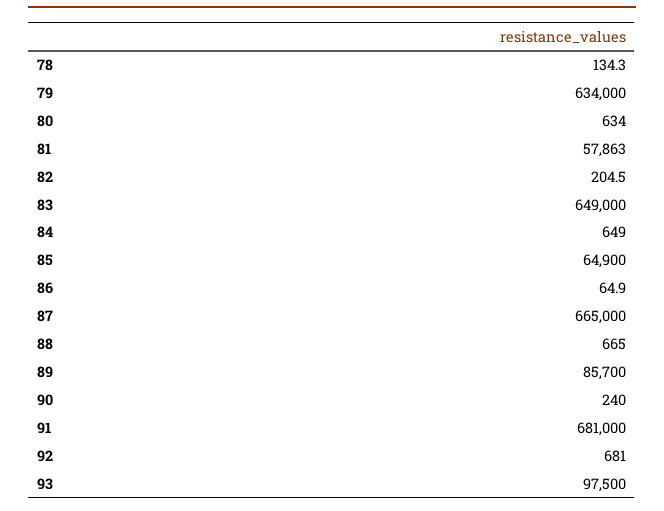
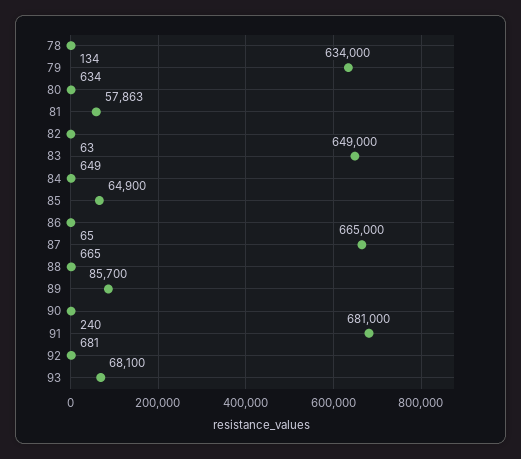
  {
    "78": 134.3,
    "79": 634000,
    "80": 634,
    "81": 57863,
-   "82": 204.5,
+   "82": 63,
    "83": 649000,
    "84": 649,
    "85": 64900,
    "86": 64.9,
    "87": 665000,
    "88": 665,
    "89": 85700,
    "90": 240,
    "91": 681000,
    "92": 681,
-   "93": 97500
+   "93": 68100
  }

